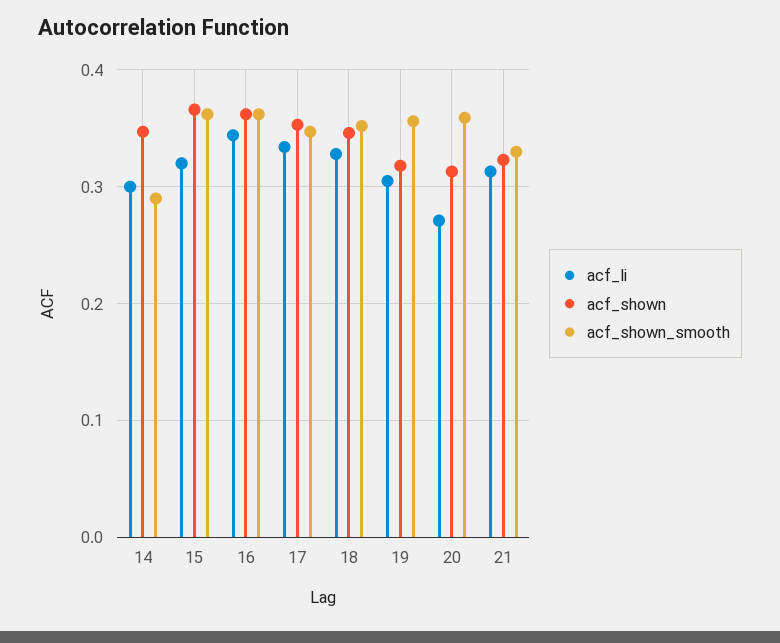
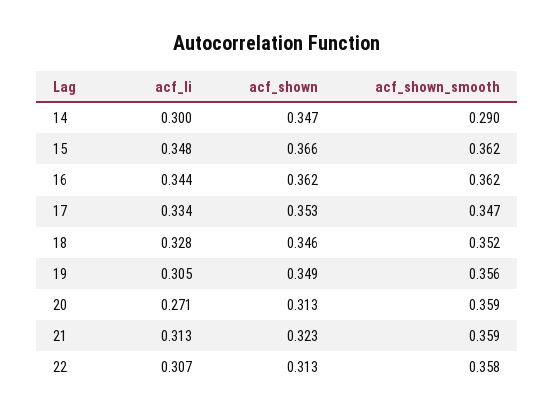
  {
    "acf_li": {
      "14": 0.3,
-     "15": 0.32,
+     "15": 0.348,
      "16": 0.344,
      "17": 0.334,
      "18": 0.328,
      "19": 0.305,
      "20": 0.271,
-     "21": 0.313
+     "21": 0.313,
+     "22": 0.307
    },
    "acf_shown": {
      "14": 0.347,
      "15": 0.366,
      "16": 0.362,
      "17": 0.353,
      "18": 0.346,
-     "19": 0.32,
+     "19": 0.349,
      "20": 0.313,
-     "21": 0.323
+     "21": 0.323,
+     "22": 0.313
    },
    "acf_shown_smooth": {
      "14": 0.29,
      "15": 0.362,
      "16": 0.362,
      "17": 0.347,
      "18": 0.352,
      "19": 0.356,
      "20": 0.359,
-     "21": 0.33
+     "21": 0.359,
+     "22": 0.358
    }
  }

